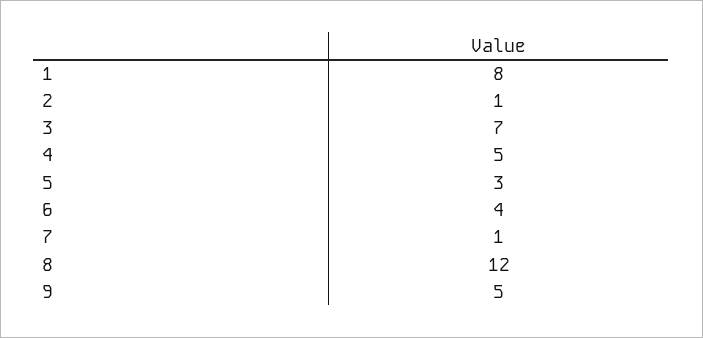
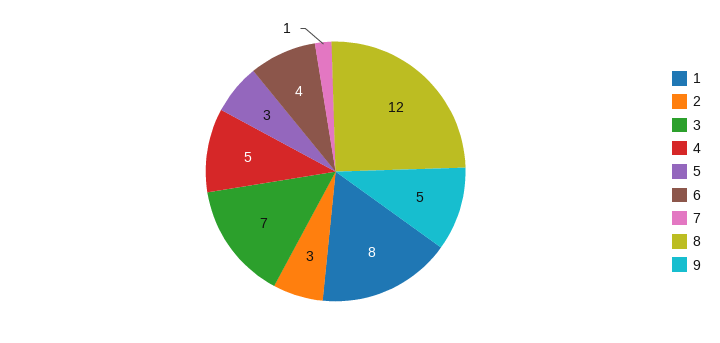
  {
    "1": 8,
-   "2": 1,
+   "2": 3,
    "3": 7,
    "4": 5,
    "5": 3,
    "6": 4,
    "7": 1,
    "8": 12,
    "9": 5
  }

